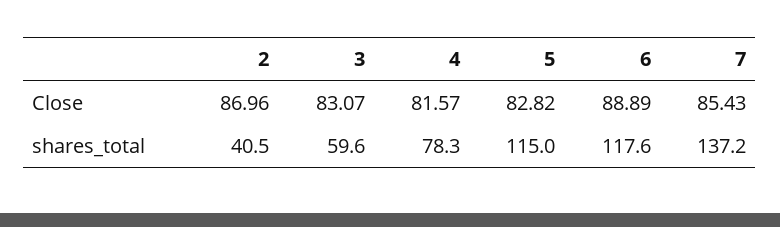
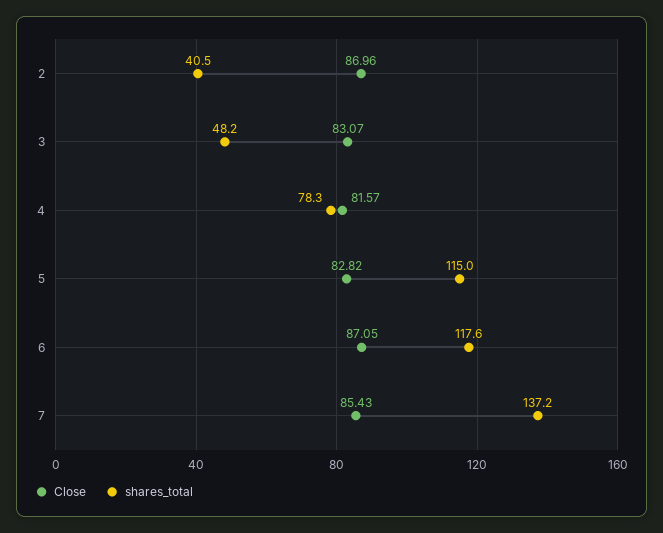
  {
    "Close": {
      "2": 86.96,
      "3": 83.07,
      "4": 81.57,
      "5": 82.82,
-     "6": 88.89,
+     "6": 87.05,
      "7": 85.43
    },
    "shares_total": {
      "2": 40.5,
-     "3": 59.6,
+     "3": 48.2,
      "4": 78.3,
      "5": 115,
      "6": 117.6,
      "7": 137.2
    }
  }

